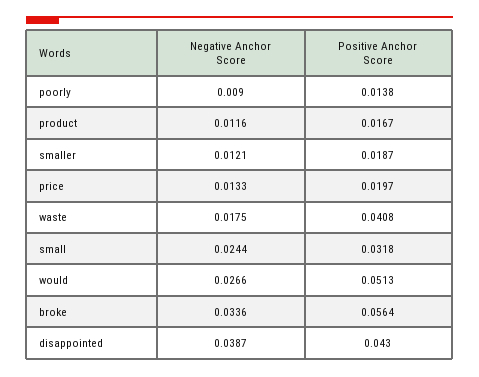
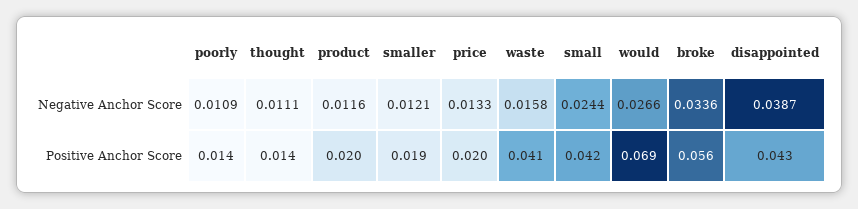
  {
    "Negative Anchor Score": {
-     "poorly": 0.009,
+     "poorly": 0.0109,
      "product": 0.0116,
      "smaller": 0.0121,
      "price": 0.0133,
-     "waste": 0.0175,
+     "waste": 0.0158,
      "small": 0.0244,
      "would": 0.0266,
      "broke": 0.0336,
-     "disappointed": 0.0387
+     "disappointed": 0.0387,
+     "thought": 0.0111
    },
    "Positive Anchor Score": {
      "poorly": 0.0138,
-     "product": 0.0167,
+     "product": 0.02,
      "smaller": 0.0187,
      "price": 0.0197,
      "waste": 0.0408,
-     "small": 0.0318,
+     "small": 0.042,
-     "would": 0.0513,
+     "would": 0.069,
      "broke": 0.0564,
-     "disappointed": 0.043
+     "disappointed": 0.043,
+     "thought": 0.014
    }
  }

